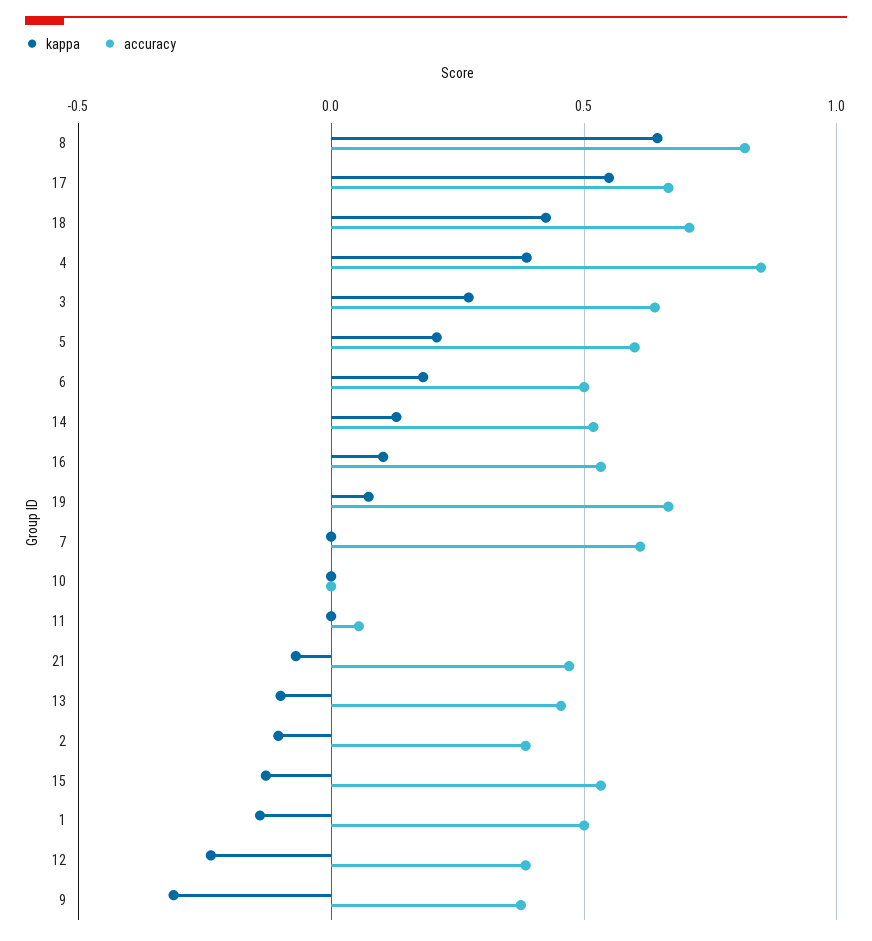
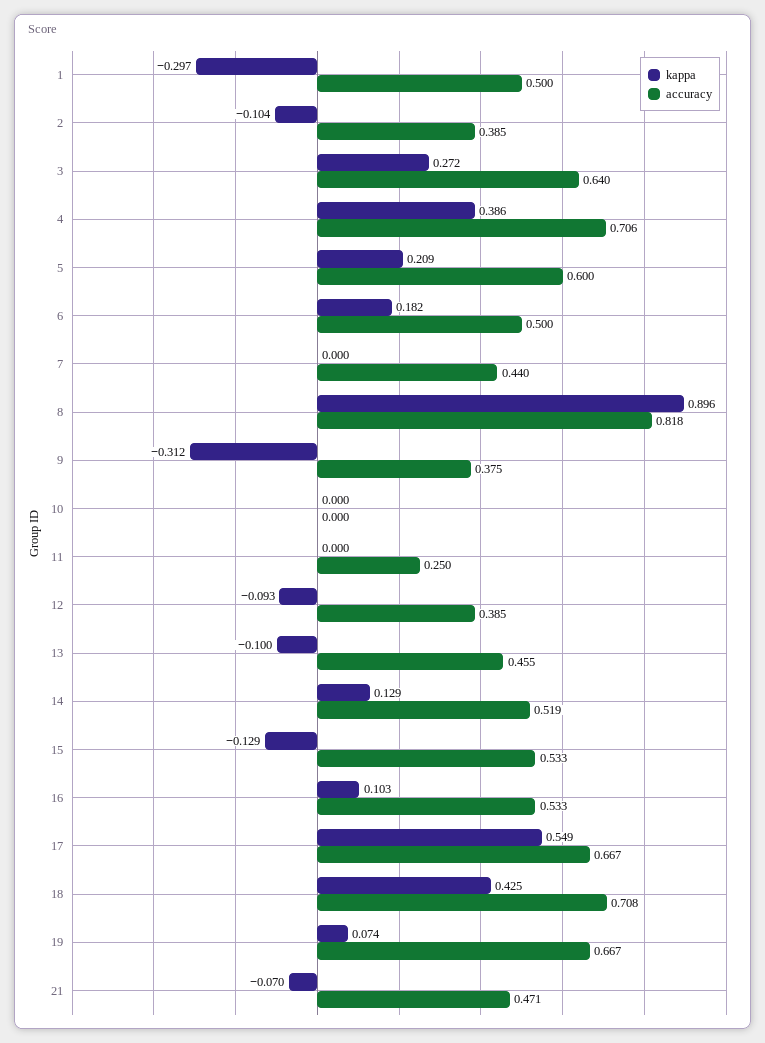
  {
    "kappa": {
-     "8": 0.65,
+     "8": 0.896,
      "17": 0.549,
      "18": 0.425,
      "4": 0.386,
      "3": 0.272,
      "5": 0.209,
      "6": 0.182,
      "14": 0.129,
      "16": 0.103,
      "19": 0.074,
      "7": 0,
      "10": 0,
      "11": 0,
      "21": -0.07,
      "13": -0.1,
      "2": -0.104,
      "15": -0.129,
-     "1": -0.15,
+     "1": -0.297,
-     "12": -0.25,
+     "12": -0.093,
      "9": -0.312
    },
    "accuracy": {
      "8": 0.818,
      "17": 0.667,
      "18": 0.708,
-     "4": 0.85,
+     "4": 0.706,
      "3": 0.64,
      "5": 0.6,
      "6": 0.5,
      "14": 0.519,
      "16": 0.533,
      "19": 0.667,
-     "7": 0.6,
+     "7": 0.44,
      "10": 0,
-     "11": 0.05,
+     "11": 0.25,
      "21": 0.471,
      "13": 0.455,
      "2": 0.385,
      "15": 0.533,
      "1": 0.5,
      "12": 0.385,
      "9": 0.375
    }
  }

